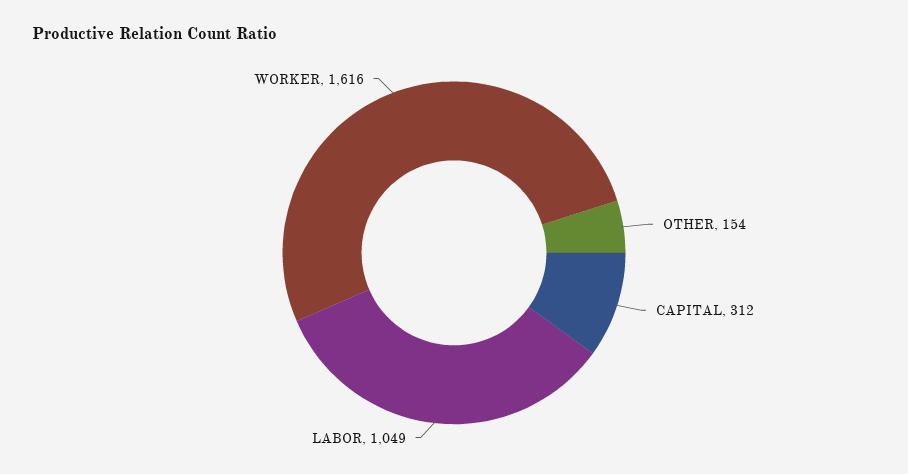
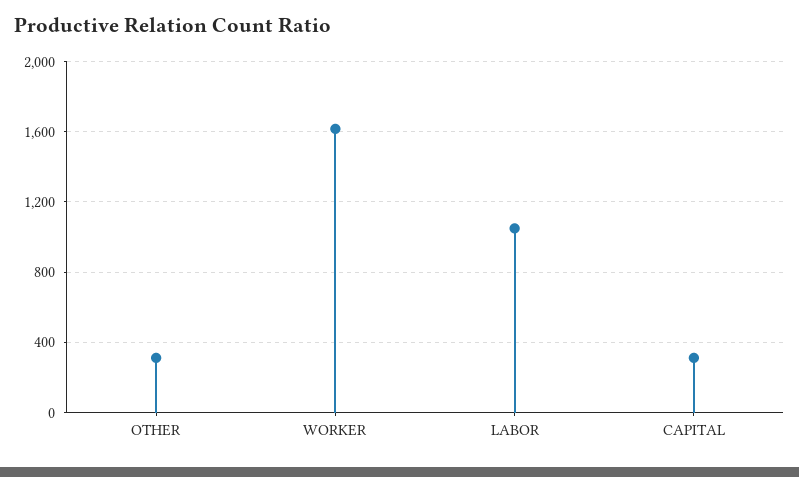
  {
-   "OTHER": 154,
+   "OTHER": 300,
    "CAPITAL": 312,
    "LABOR": 1049,
    "WORKER": 1616
  }

